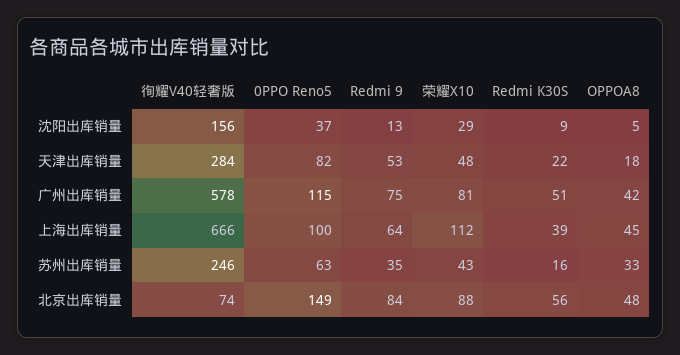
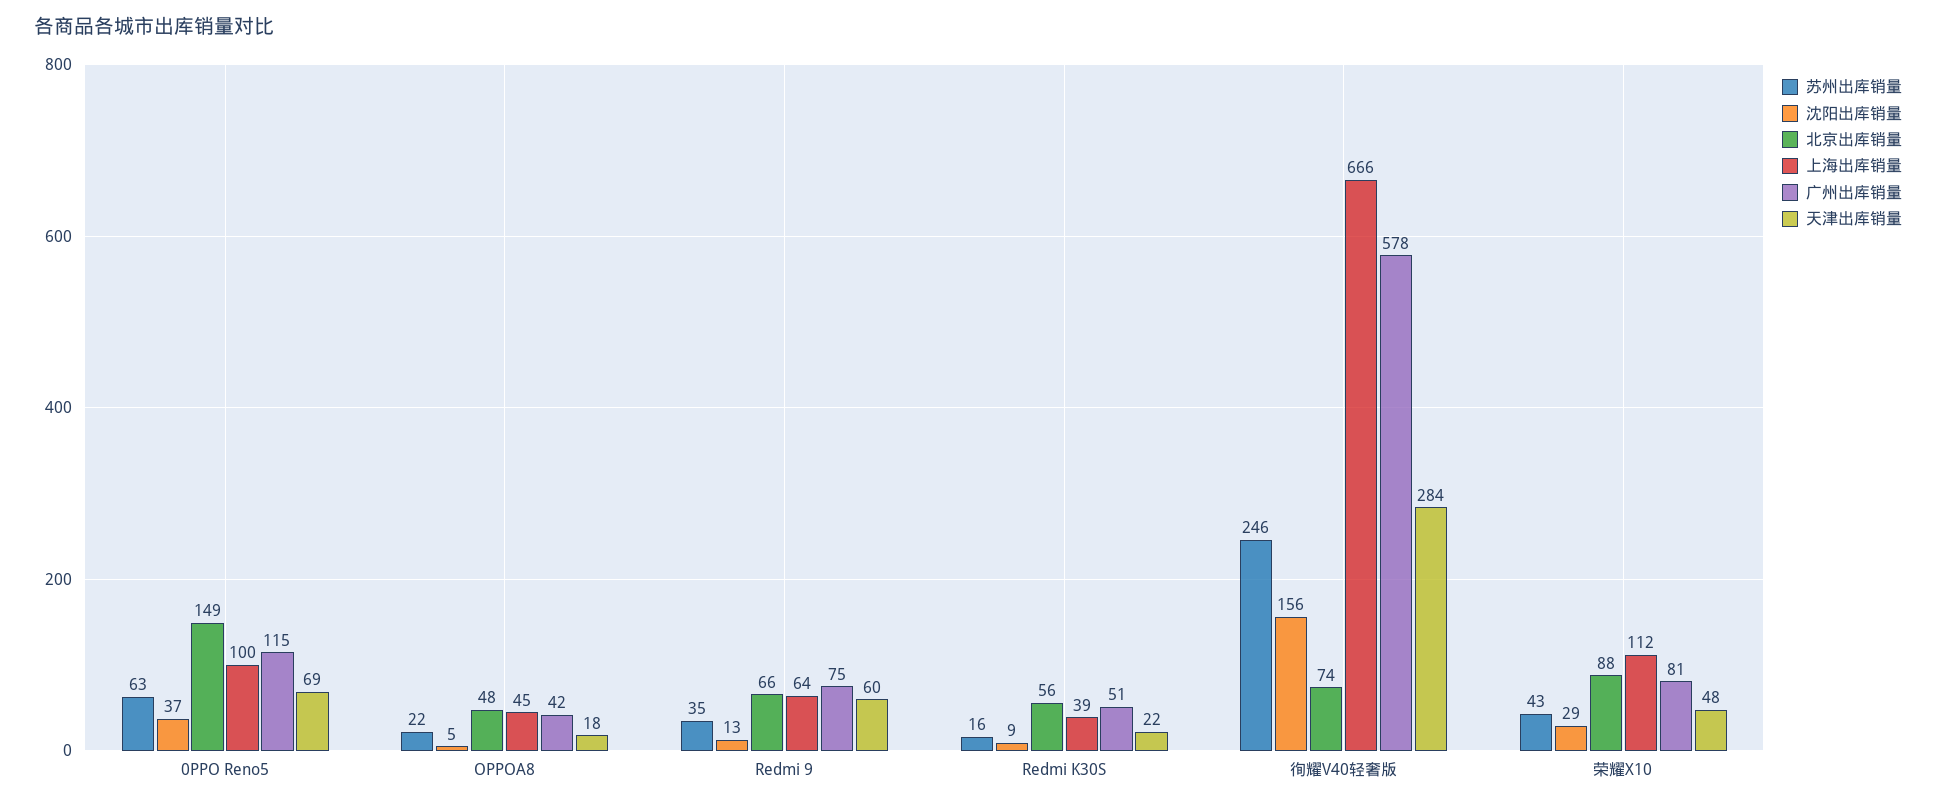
  {
    "沈阳出库销量": {
      "徇耀V40轻奢版": 156,
      "0PPO Reno5": 37,
      "Redmi 9": 13,
      "荣耀X10": 29,
      "Redmi K30S": 9,
      "OPPOA8": 5
    },
    "天津出库销量": {
      "徇耀V40轻奢版": 284,
-     "0PPO Reno5": 82,
+     "0PPO Reno5": 69,
-     "Redmi 9": 53,
+     "Redmi 9": 60,
      "荣耀X10": 48,
      "Redmi K30S": 22,
      "OPPOA8": 18
    },
    "广州出库销量": {
      "徇耀V40轻奢版": 578,
      "0PPO Reno5": 115,
      "Redmi 9": 75,
      "荣耀X10": 81,
      "Redmi K30S": 51,
      "OPPOA8": 42
    },
    "上海出库销量": {
      "徇耀V40轻奢版": 666,
      "0PPO Reno5": 100,
      "Redmi 9": 64,
      "荣耀X10": 112,
      "Redmi K30S": 39,
      "OPPOA8": 45
    },
    "苏州出库销量": {
      "徇耀V40轻奢版": 246,
      "0PPO Reno5": 63,
      "Redmi 9": 35,
      "荣耀X10": 43,
      "Redmi K30S": 16,
-     "OPPOA8": 33
+     "OPPOA8": 22
    },
    "北京出库销量": {
      "徇耀V40轻奢版": 74,
      "0PPO Reno5": 149,
-     "Redmi 9": 84,
+     "Redmi 9": 66,
      "荣耀X10": 88,
      "Redmi K30S": 56,
      "OPPOA8": 48
    }
  }

